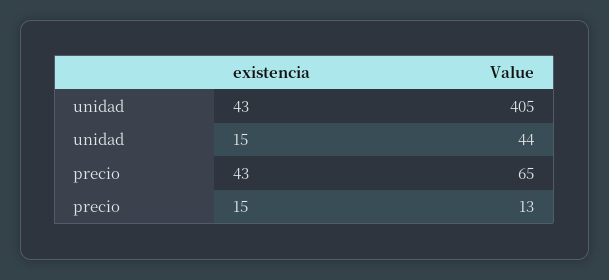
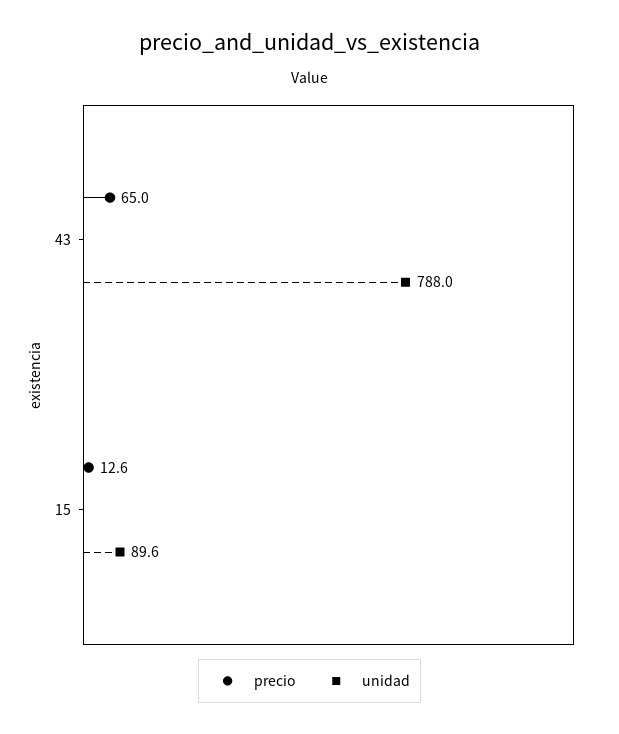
  {
    "unidad": {
-     "43": 405,
+     "43": 788,
-     "15": 44
+     "15": 89.6
    },
    "precio": {
      "43": 65,
      "15": 12.6
    }
  }

